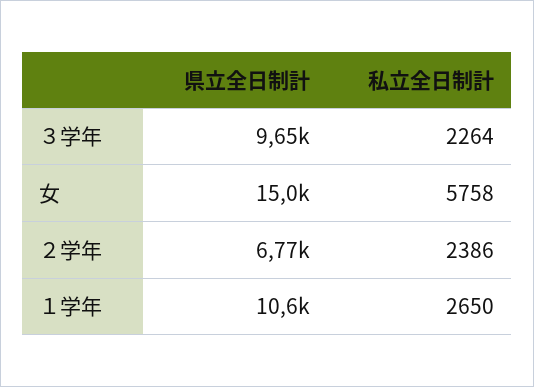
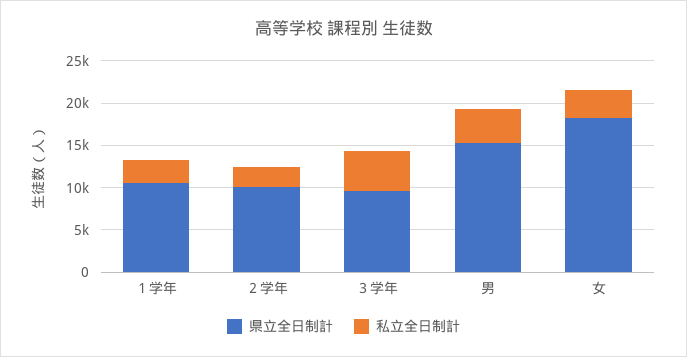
  {
    "県立全日制計": {
      "３学年": 9650,
-     "女": 15000,
+     "女": 18000,
-     "２学年": 6770,
+     "２学年": 10000,
-     "１学年": 10600
+     "１学年": 10600,
+     "男": 15000
    },
    "私立全日制計": {
-     "３学年": 2264,
+     "３学年": 5000,
-     "女": 5758,
+     "女": 3000,
      "２学年": 2386,
-     "１学年": 2650
+     "１学年": 2650,
+     "男": 4000
    }
  }

